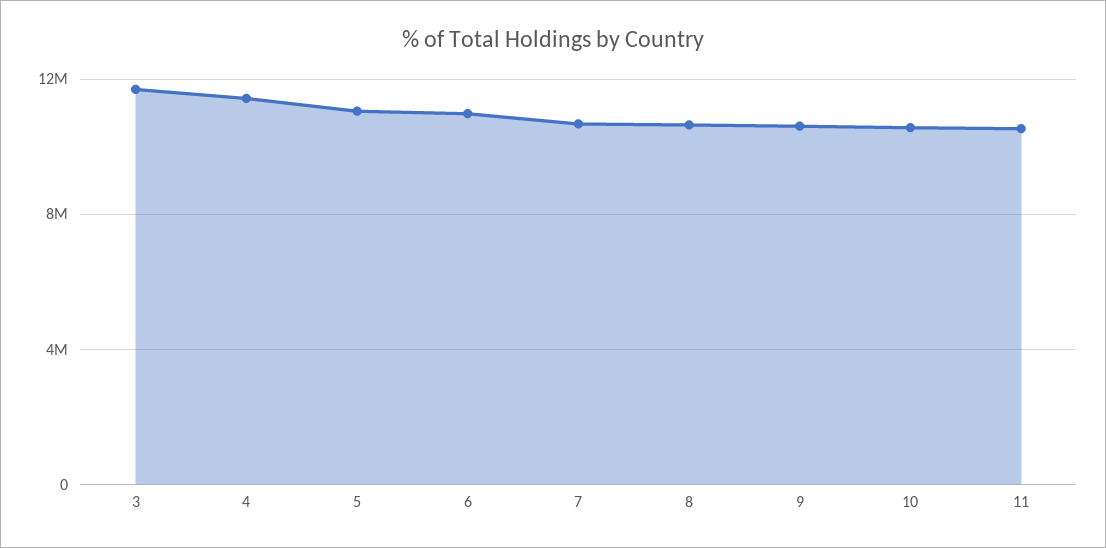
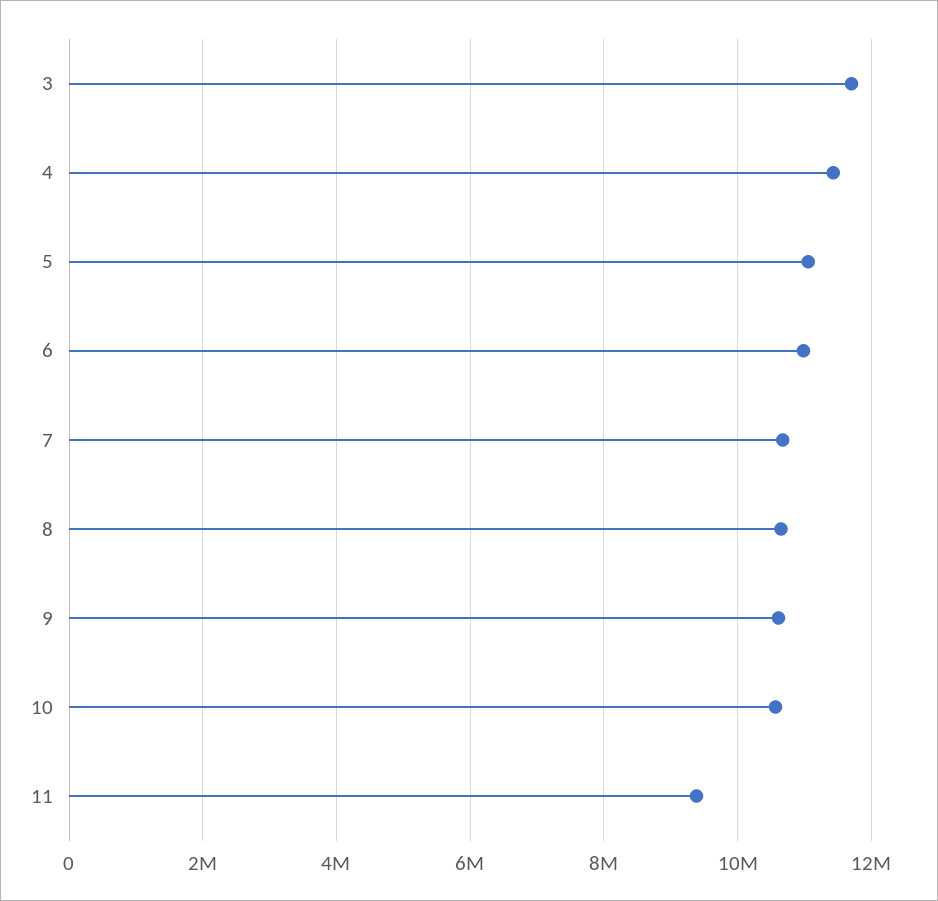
  {
    "3": 11800000,
    "4": 11400000,
    "5": 11000000,
    "6": 11000000,
    "7": 10600000,
    "8": 10600000,
    "9": 10600000,
    "10": 10600000,
-   "11": 10500000
+   "11": 9400000
  }

